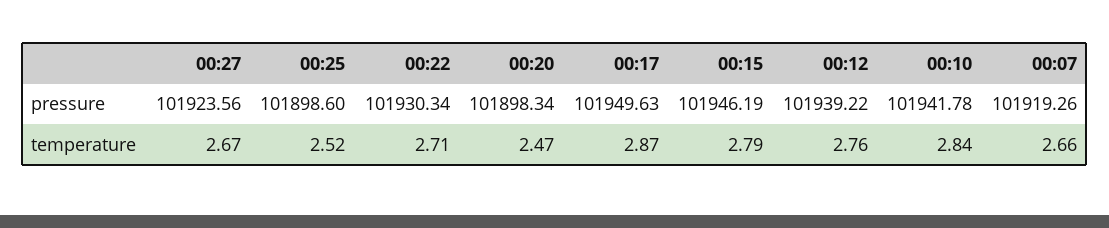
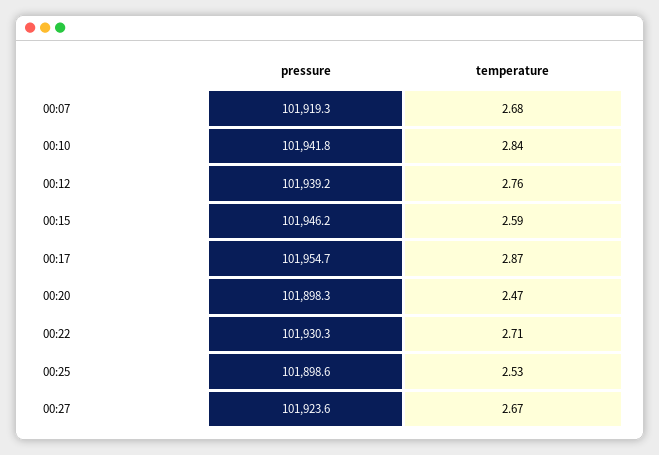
  {
    "00:27": {
      "pressure": 101923.56,
      "temperature": 2.67
    },
    "00:25": {
      "pressure": 101898.6,
-     "temperature": 2.52
+     "temperature": 2.53
    },
    "00:22": {
      "pressure": 101930.34,
      "temperature": 2.71
    },
    "00:20": {
      "pressure": 101898.34,
      "temperature": 2.47
    },
    "00:17": {
-     "pressure": 101949.63,
+     "pressure": 101954.7,
      "temperature": 2.87
    },
    "00:15": {
      "pressure": 101946.19,
-     "temperature": 2.79
+     "temperature": 2.59
    },
    "00:12": {
      "pressure": 101939.22,
      "temperature": 2.76
    },
    "00:10": {
      "pressure": 101941.78,
      "temperature": 2.84
    },
    "00:07": {
      "pressure": 101919.26,
-     "temperature": 2.66
+     "temperature": 2.68
    }
  }

